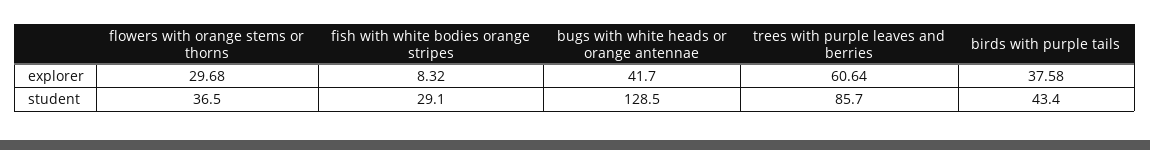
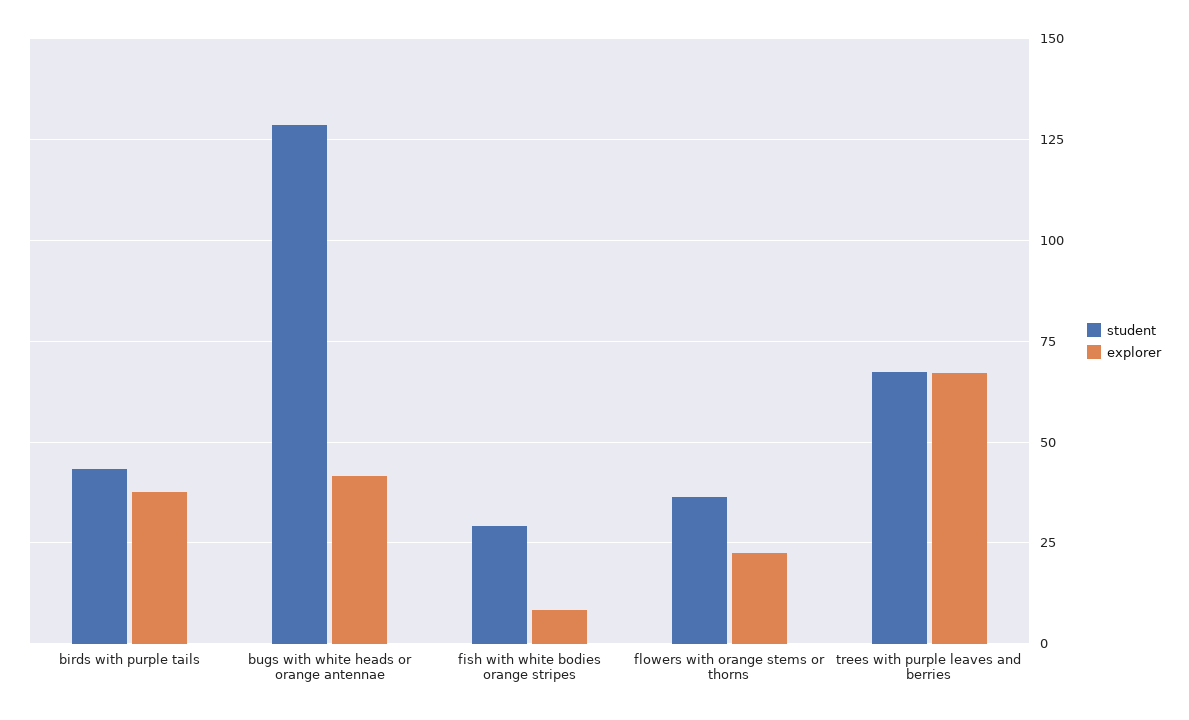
  {
    "explorer": {
-     "flowers with orange stems or thorns": 29.68,
+     "flowers with orange stems or thorns": 22.5,
      "fish with white bodies orange stripes": 8.32,
      "bugs with white heads or orange antennae": 41.7,
-     "trees with purple leaves and berries": 60.64,
+     "trees with purple leaves and berries": 67.5,
      "birds with purple tails": 37.58
    },
    "student": {
      "flowers with orange stems or thorns": 36.5,
      "fish with white bodies orange stripes": 29.1,
      "bugs with white heads or orange antennae": 128.5,
-     "trees with purple leaves and berries": 85.7,
+     "trees with purple leaves and berries": 67.5,
      "birds with purple tails": 43.4
    }
  }

